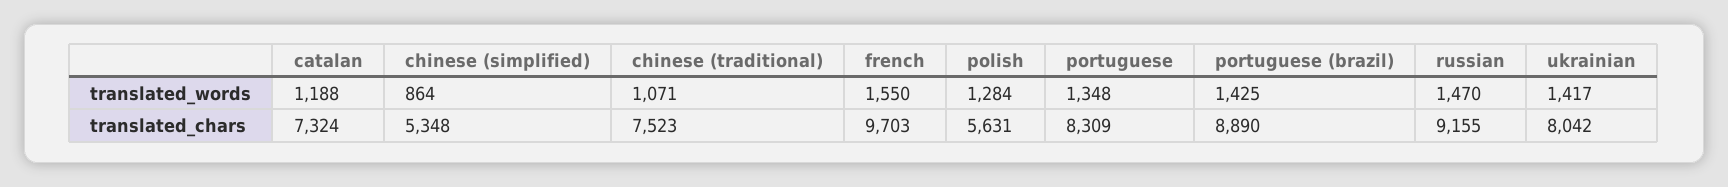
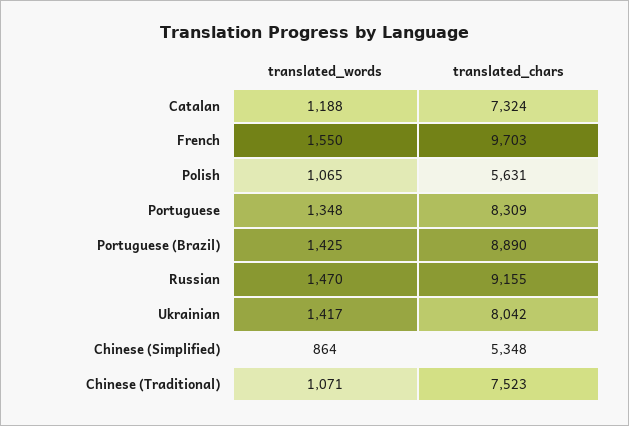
  {
    "catalan": {
      "translated_words": 1188,
      "translated_chars": 7324
    },
    "chinese (simplified)": {
      "translated_words": 864,
      "translated_chars": 5348
    },
    "chinese (traditional)": {
      "translated_words": 1071,
      "translated_chars": 7523
    },
    "french": {
      "translated_words": 1550,
      "translated_chars": 9703
    },
    "polish": {
-     "translated_words": 1284,
+     "translated_words": 1065,
      "translated_chars": 5631
    },
    "portuguese": {
      "translated_words": 1348,
      "translated_chars": 8309
    },
    "portuguese (brazil)": {
      "translated_words": 1425,
      "translated_chars": 8890
    },
    "russian": {
      "translated_words": 1470,
      "translated_chars": 9155
    },
    "ukrainian": {
      "translated_words": 1417,
      "translated_chars": 8042
    }
  }

